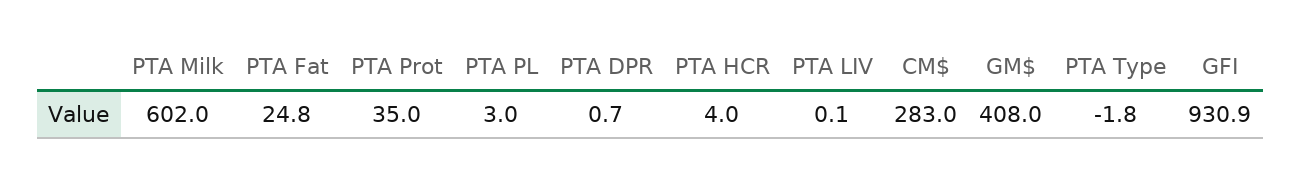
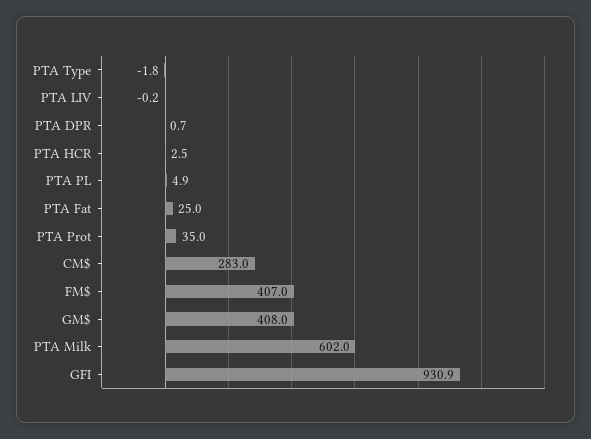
  {
    "PTA Milk": 602,
-   "PTA Fat": 24.8,
+   "PTA Fat": 25,
    "PTA Prot": 35,
-   "PTA PL": 3,
+   "PTA PL": 4.9,
    "PTA DPR": 0.7,
-   "PTA HCR": 4,
+   "PTA HCR": 2.5,
-   "PTA LIV": 0.1,
+   "PTA LIV": -0.2,
    "CM$": 283,
    "GM$": 408,
    "PTA Type": -1.8,
-   "GFI": 930.9
+   "GFI": 930.9,
+   "FM$": 407
  }

